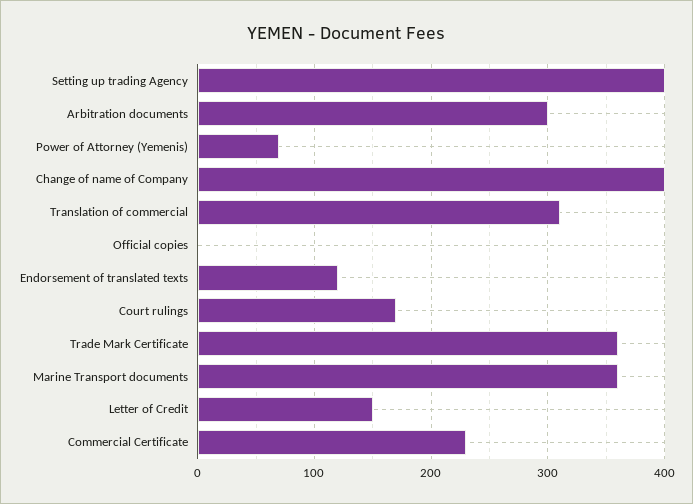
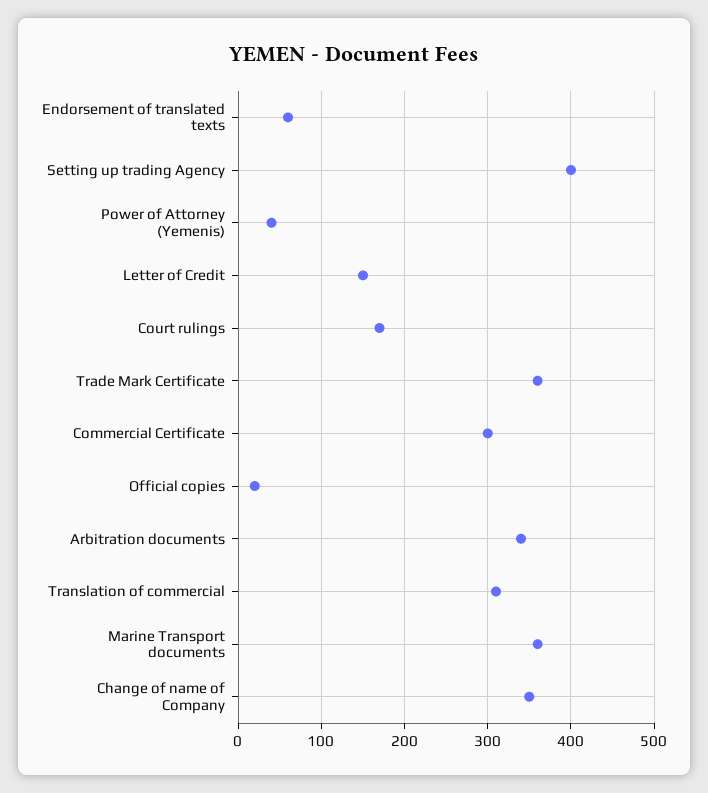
  {
    "Setting up trading Agency": 400,
-   "Arbitration documents": 300,
+   "Arbitration documents": 340,
-   "Power of Attorney (Yemenis)": 70,
+   "Power of Attorney (Yemenis)": 40,
-   "Change of name of Company": 400,
+   "Change of name of Company": 350,
    "Translation of commercial": 310,
-   "Official copies": 0,
+   "Official copies": 20,
-   "Endorsement of translated texts": 120,
+   "Endorsement of translated texts": 60,
    "Court rulings": 170,
    "Trade Mark Certificate": 360,
    "Marine Transport documents": 360,
    "Letter of Credit": 150,
-   "Commercial Certificate": 230
+   "Commercial Certificate": 300
  }

